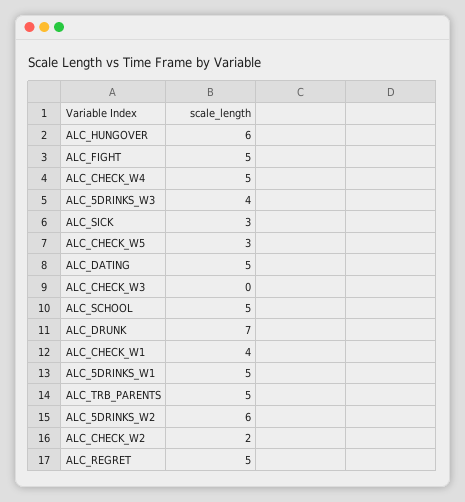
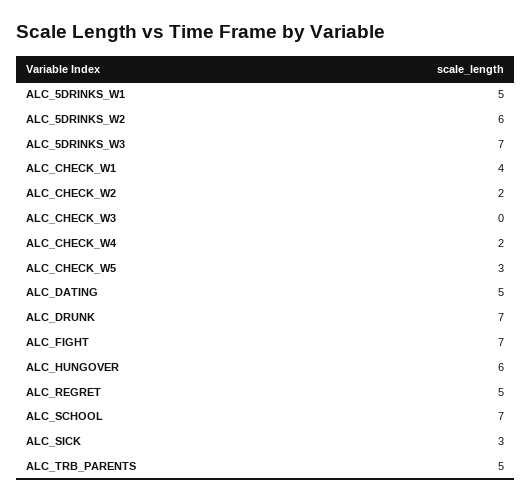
  {
    "ALC_HUNGOVER": 6,
-   "ALC_FIGHT": 5,
+   "ALC_FIGHT": 7,
-   "ALC_CHECK_W4": 5,
+   "ALC_CHECK_W4": 2,
-   "ALC_5DRINKS_W3": 4,
+   "ALC_5DRINKS_W3": 7,
    "ALC_SICK": 3,
    "ALC_CHECK_W5": 3,
    "ALC_DATING": 5,
    "ALC_CHECK_W3": 0,
-   "ALC_SCHOOL": 5,
+   "ALC_SCHOOL": 7,
    "ALC_DRUNK": 7,
    "ALC_CHECK_W1": 4,
    "ALC_5DRINKS_W1": 5,
    "ALC_TRB_PARENTS": 5,
    "ALC_5DRINKS_W2": 6,
    "ALC_CHECK_W2": 2,
    "ALC_REGRET": 5
  }

